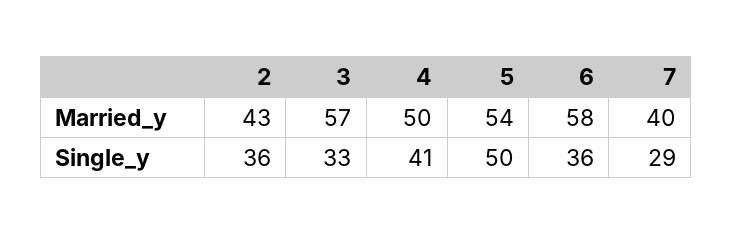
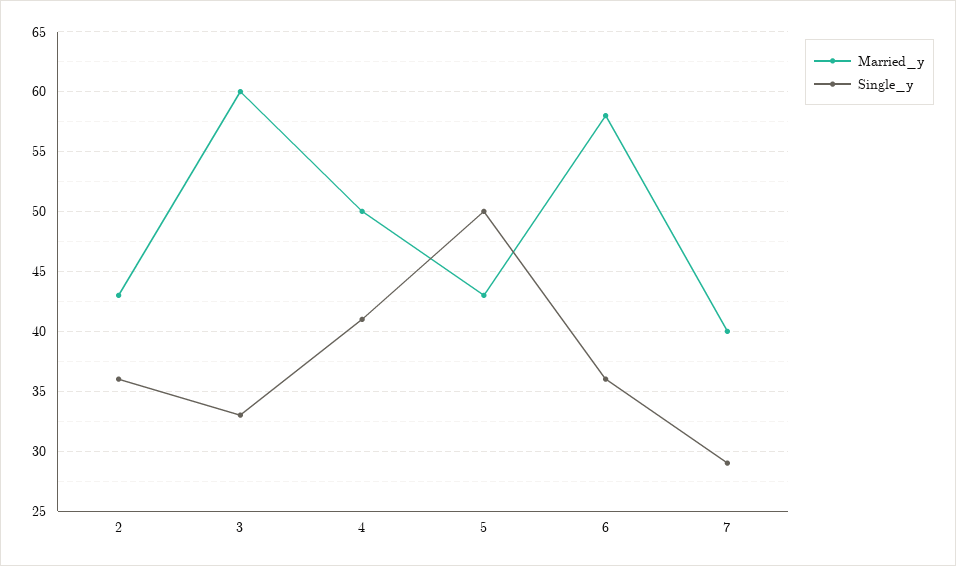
  {
    "Married_y": {
      "2": 43,
-     "3": 57,
+     "3": 60,
      "4": 50,
-     "5": 54,
+     "5": 43,
      "6": 58,
      "7": 40
    },
    "Single_y": {
      "2": 36,
      "3": 33,
      "4": 41,
      "5": 50,
      "6": 36,
      "7": 29
    }
  }

